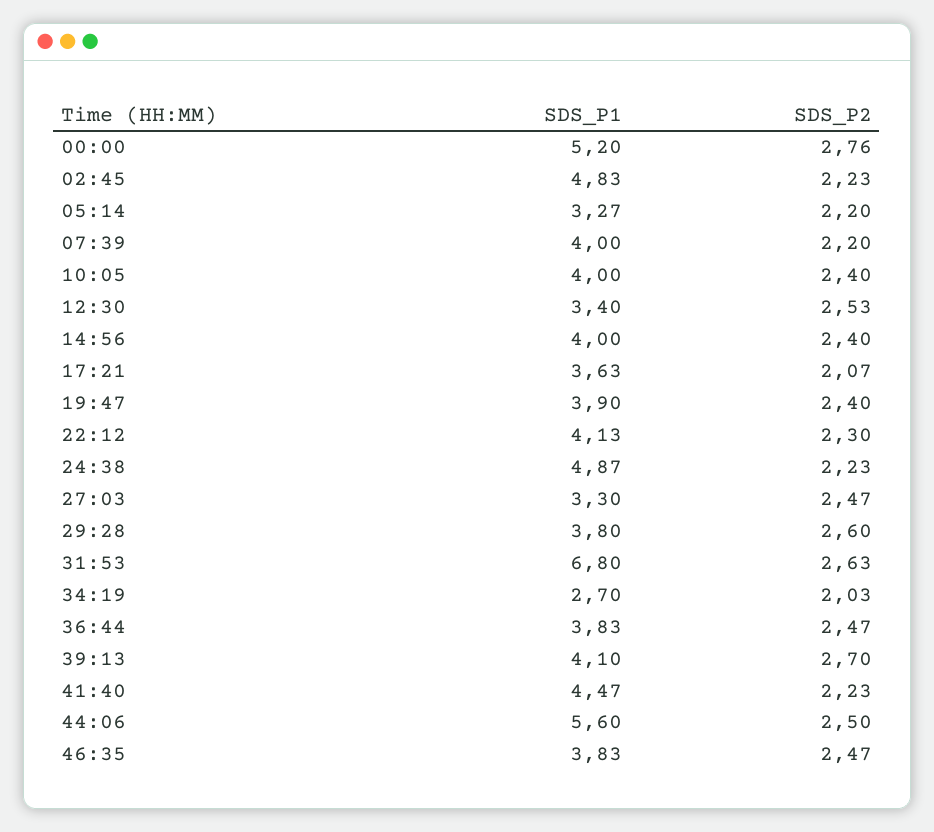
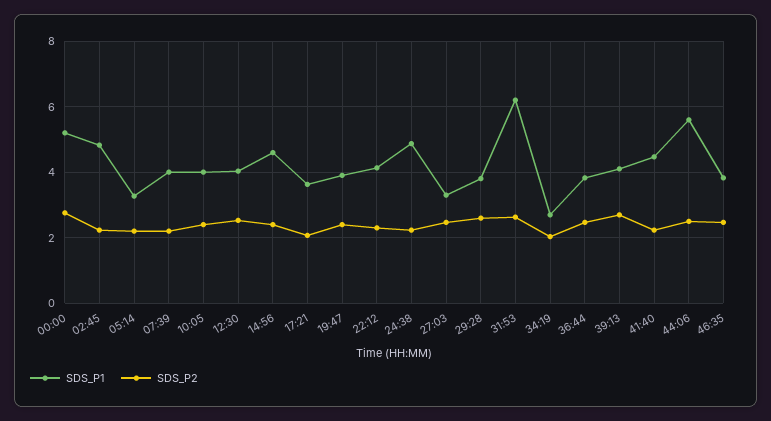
  {
    "SDS_P1": {
      "00:00": 5.2,
      "02:45": 4.83,
      "05:14": 3.27,
      "07:39": 4,
      "10:05": 4,
-     "12:30": 3.4,
+     "12:30": 4,
-     "14:56": 4,
+     "14:56": 4.6,
      "17:21": 3.63,
      "19:47": 3.9,
      "22:12": 4.13,
      "24:38": 4.87,
      "27:03": 3.3,
      "29:28": 3.8,
-     "31:53": 6.8,
+     "31:53": 6.2,
      "34:19": 2.7,
      "36:44": 3.83,
      "39:13": 4.1,
      "41:40": 4.47,
      "44:06": 5.6,
      "46:35": 3.83
    },
    "SDS_P2": {
      "00:00": 2.76,
      "02:45": 2.23,
      "05:14": 2.2,
      "07:39": 2.2,
      "10:05": 2.4,
      "12:30": 2.53,
      "14:56": 2.4,
      "17:21": 2.07,
      "19:47": 2.4,
      "22:12": 2.3,
      "24:38": 2.23,
      "27:03": 2.47,
      "29:28": 2.6,
      "31:53": 2.63,
      "34:19": 2.03,
      "36:44": 2.47,
      "39:13": 2.7,
      "41:40": 2.23,
      "44:06": 2.5,
      "46:35": 2.47
    }
  }

